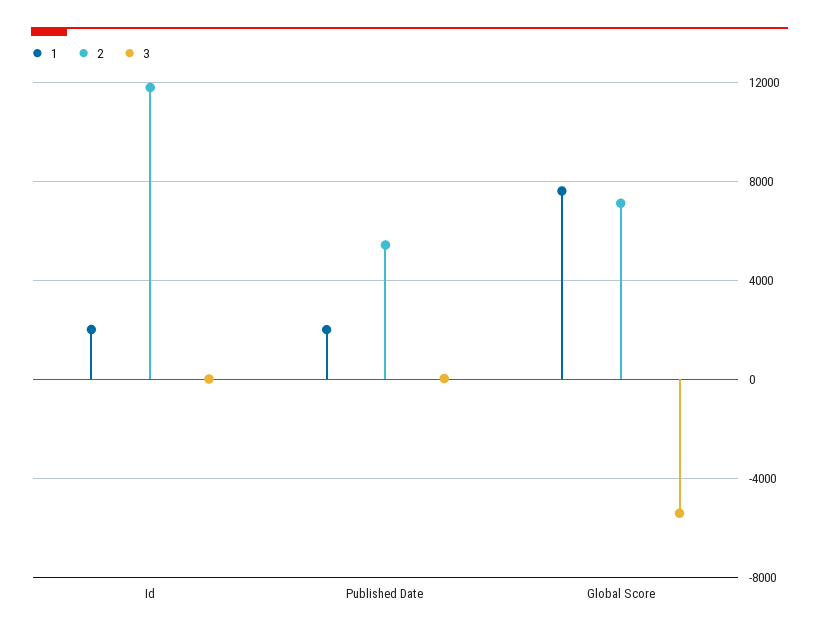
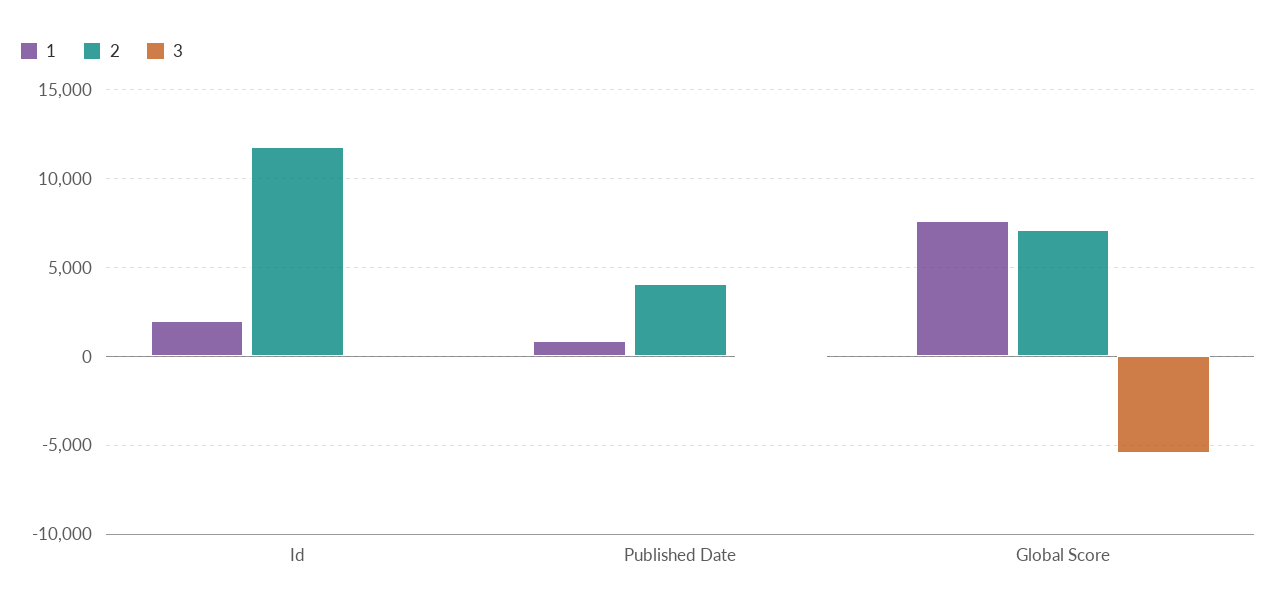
  {
    "1": {
      "Id": 2000,
-     "Published Date": 2000,
+     "Published Date": 1000,
      "Global Score": 7500
    },
    "2": {
      "Id": 12000,
-     "Published Date": 5500,
+     "Published Date": 4000,
      "Global Score": 7000
    },
    "3": {
      "Id": 0,
      "Published Date": 0,
      "Global Score": -5500
    }
  }

